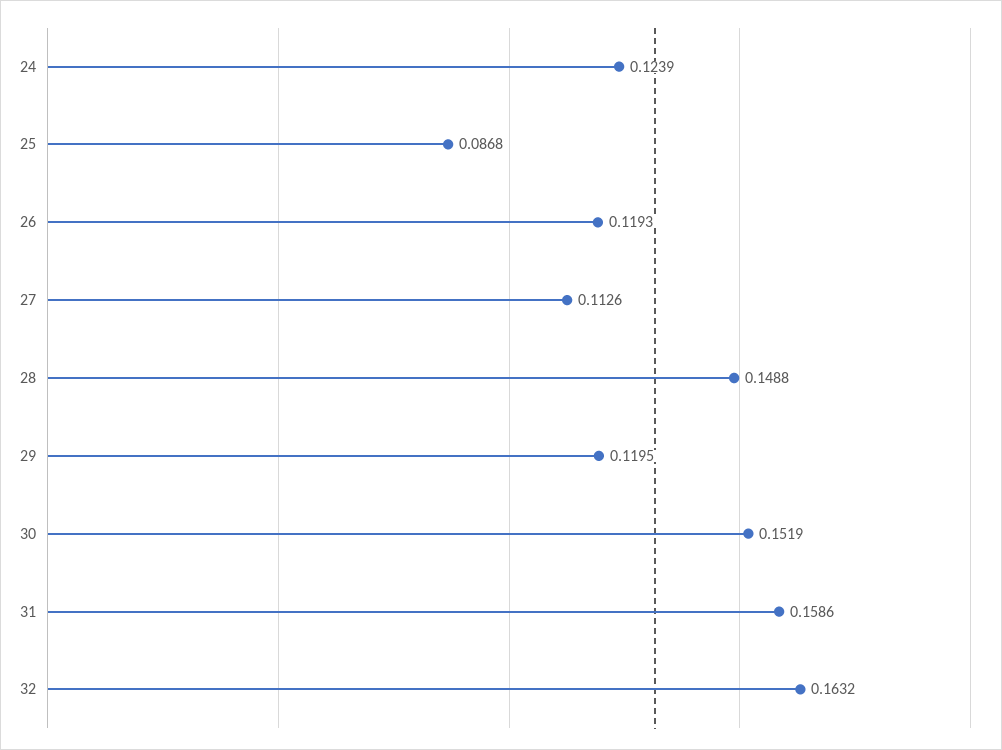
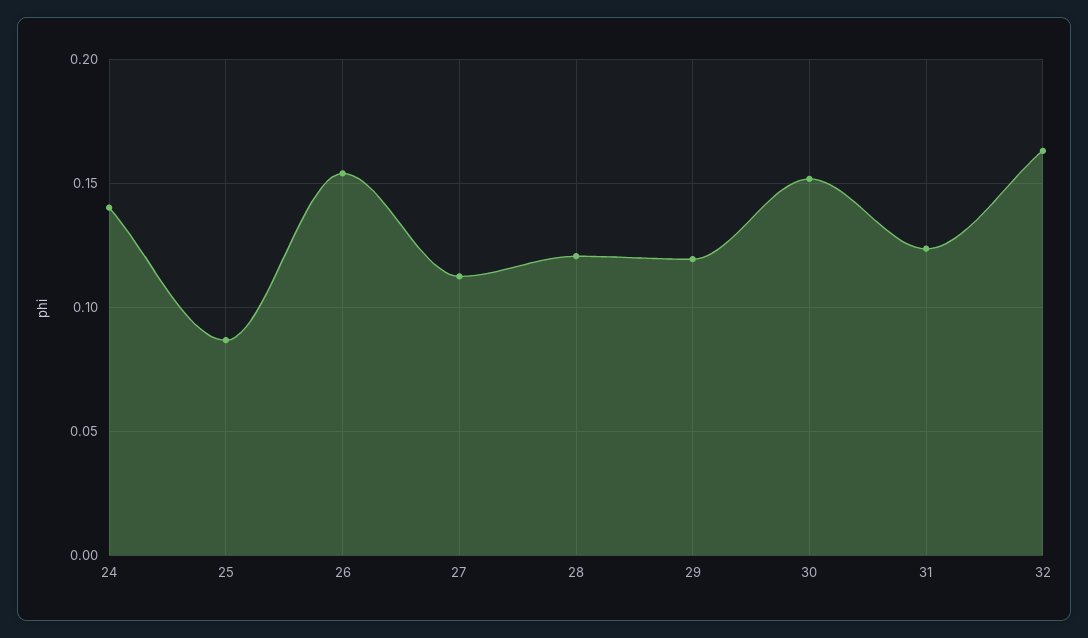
  {
-   "24": 0.1239,
+   "24": 0.14,
    "25": 0.0868,
-   "26": 0.1193,
+   "26": 0.155,
    "27": 0.1126,
-   "28": 0.1488,
+   "28": 0.12,
    "29": 0.1195,
    "30": 0.1519,
-   "31": 0.1586,
+   "31": 0.125,
    "32": 0.1632
  }

